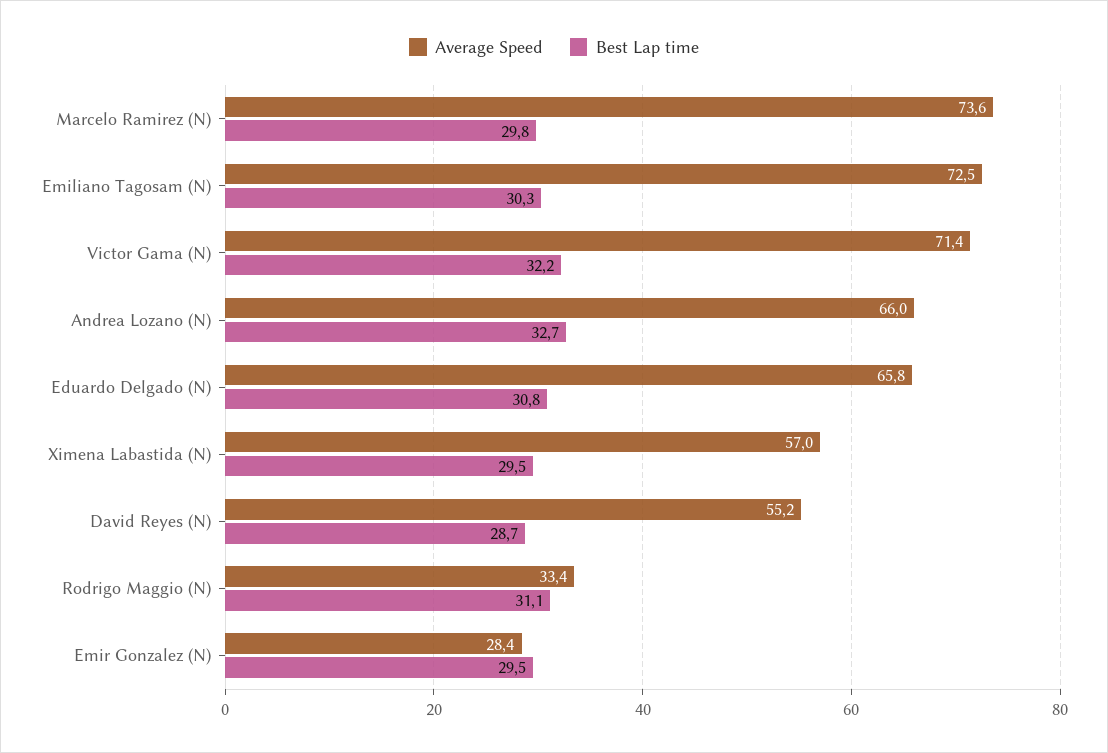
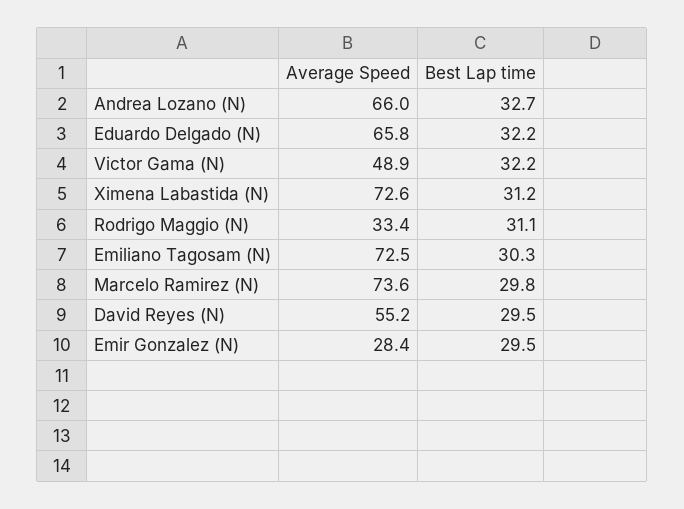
  {
    "Average Speed": {
      "Marcelo Ramirez (N)": 73.6,
      "Emiliano Tagosam (N)": 72.5,
-     "Victor Gama (N)": 71.4,
+     "Victor Gama (N)": 48.9,
      "Andrea Lozano (N)": 66,
      "Eduardo Delgado (N)": 65.8,
-     "Ximena Labastida (N)": 57,
+     "Ximena Labastida (N)": 72.6,
      "David Reyes (N)": 55.2,
      "Rodrigo Maggio (N)": 33.4,
      "Emir Gonzalez (N)": 28.4
    },
    "Best Lap time": {
      "Marcelo Ramirez (N)": 29.8,
      "Emiliano Tagosam (N)": 30.3,
      "Victor Gama (N)": 32.2,
      "Andrea Lozano (N)": 32.7,
-     "Eduardo Delgado (N)": 30.8,
+     "Eduardo Delgado (N)": 32.2,
-     "Ximena Labastida (N)": 29.5,
+     "Ximena Labastida (N)": 31.2,
-     "David Reyes (N)": 28.7,
+     "David Reyes (N)": 29.5,
      "Rodrigo Maggio (N)": 31.1,
      "Emir Gonzalez (N)": 29.5
    }
  }

